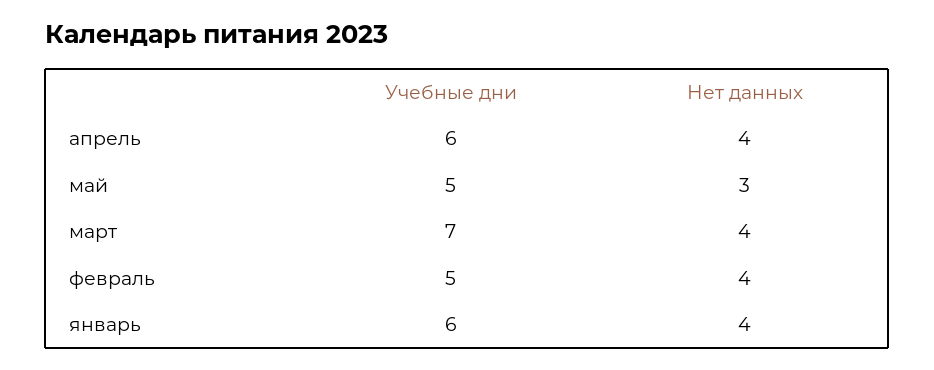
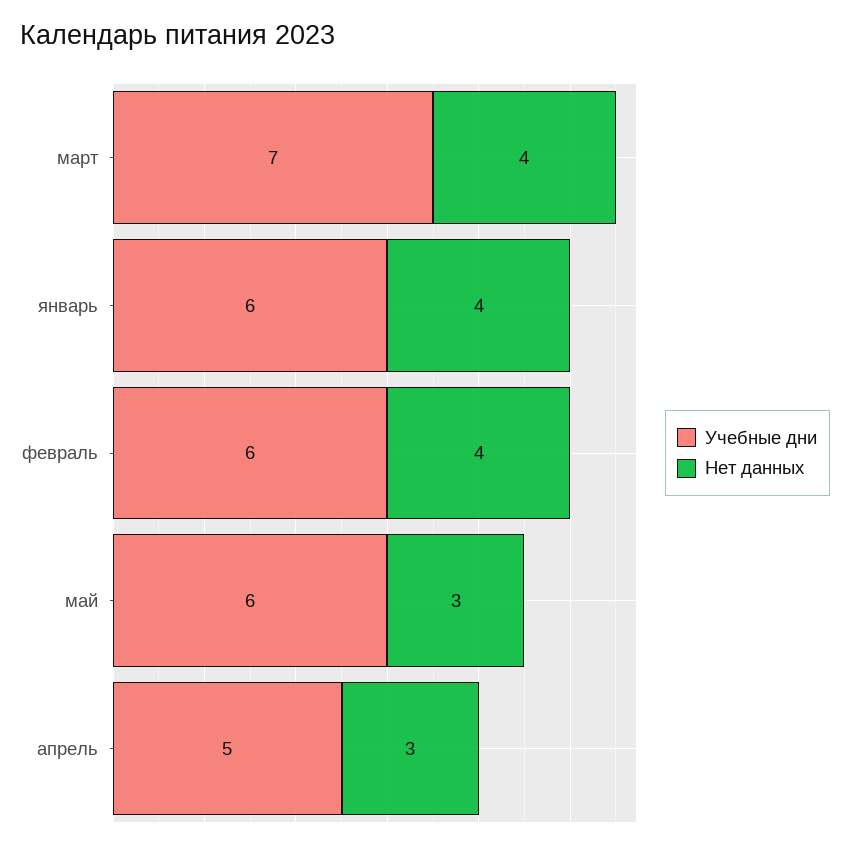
  {
    "Учебные дни": {
-     "апрель": 6,
+     "апрель": 5,
-     "май": 5,
+     "май": 6,
      "март": 7,
-     "февраль": 5,
+     "февраль": 6,
      "январь": 6
    },
    "Нет данных": {
-     "апрель": 4,
+     "апрель": 3,
      "май": 3,
      "март": 4,
      "февраль": 4,
      "январь": 4
    }
  }

